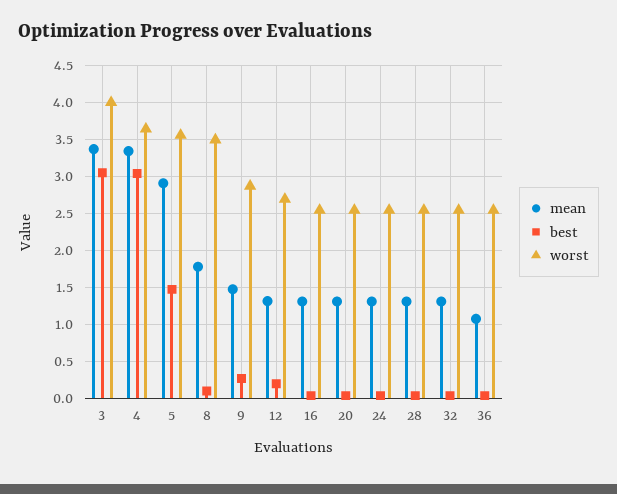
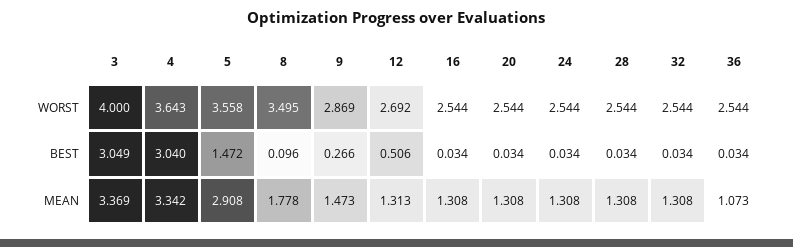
  {
    "mean": {
      "3": 3.369,
      "4": 3.342,
      "5": 2.908,
      "8": 1.778,
      "9": 1.473,
      "12": 1.313,
      "16": 1.308,
      "20": 1.308,
      "24": 1.308,
      "28": 1.308,
      "32": 1.308,
      "36": 1.073
    },
    "best": {
      "3": 3.049,
      "4": 3.04,
      "5": 1.472,
      "8": 0.096,
      "9": 0.266,
-     "12": 0.2,
+     "12": 0.506,
      "16": 0.034,
      "20": 0.034,
      "24": 0.034,
      "28": 0.034,
      "32": 0.034,
      "36": 0.034
    },
    "worst": {
      "3": 4,
      "4": 3.643,
      "5": 3.558,
      "8": 3.495,
      "9": 2.869,
      "12": 2.692,
      "16": 2.544,
      "20": 2.544,
      "24": 2.544,
      "28": 2.544,
      "32": 2.544,
      "36": 2.544
    }
  }

